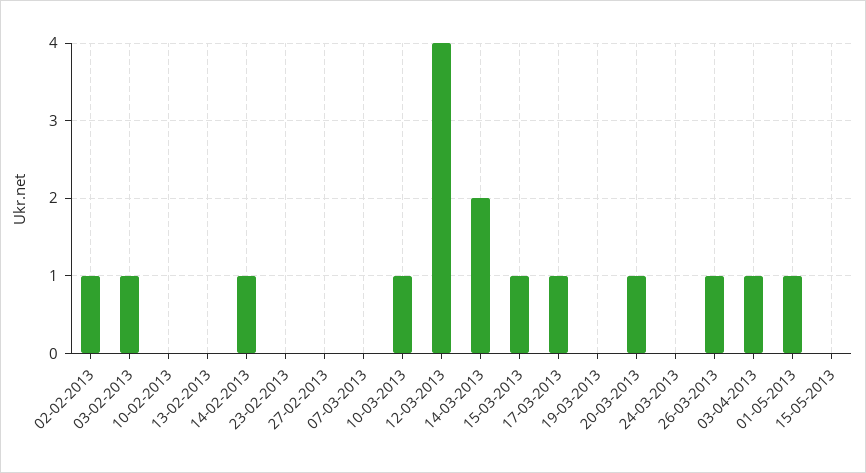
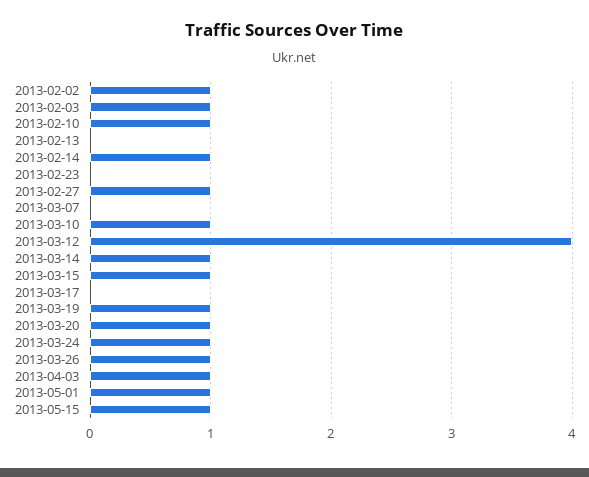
  {
    "02-02-2013": 1,
    "03-02-2013": 1,
-   "10-02-2013": 0,
+   "10-02-2013": 1,
    "13-02-2013": 0,
    "14-02-2013": 1,
    "23-02-2013": 0,
-   "27-02-2013": 0,
+   "27-02-2013": 1,
    "07-03-2013": 0,
    "10-03-2013": 1,
    "12-03-2013": 4,
-   "14-03-2013": 2,
+   "14-03-2013": 1,
    "15-03-2013": 1,
-   "17-03-2013": 1,
+   "17-03-2013": 0,
-   "19-03-2013": 0,
+   "19-03-2013": 1,
    "20-03-2013": 1,
-   "24-03-2013": 0,
+   "24-03-2013": 1,
    "26-03-2013": 1,
    "03-04-2013": 1,
    "01-05-2013": 1,
-   "15-05-2013": 0
+   "15-05-2013": 1
  }

